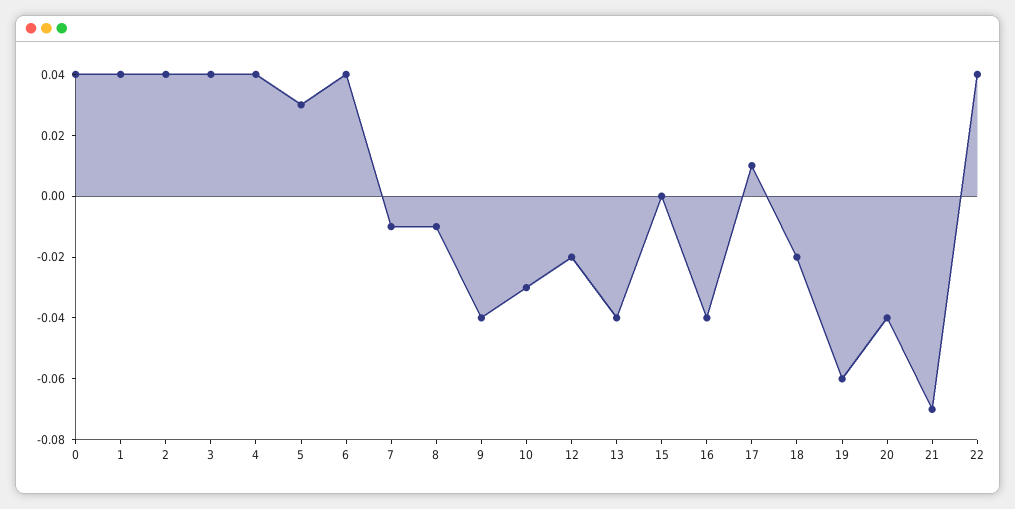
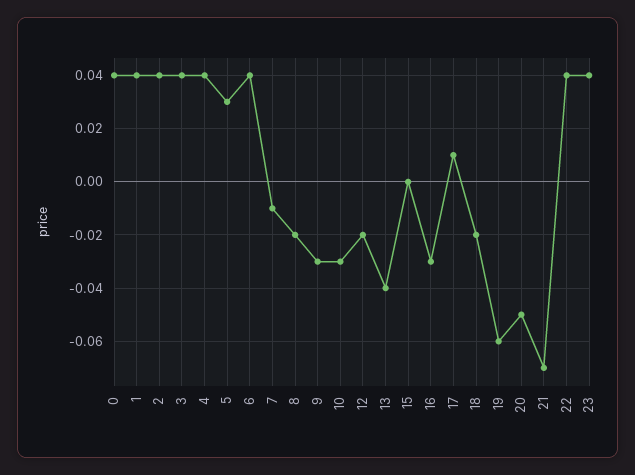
  {
    "0": 0.04,
    "1": 0.04,
    "2": 0.04,
    "3": 0.04,
    "4": 0.04,
    "5": 0.03,
    "6": 0.04,
    "7": -0.01,
-   "8": -0.01,
+   "8": -0.02,
-   "9": -0.04,
+   "9": -0.03,
    "10": -0.03,
    "12": -0.02,
    "13": -0.04,
    "15": 0,
-   "16": -0.04,
+   "16": -0.03,
    "17": 0.01,
    "18": -0.02,
    "19": -0.06,
-   "20": -0.04,
+   "20": -0.05,
    "21": -0.07,
-   "22": 0.04
+   "22": 0.04,
+   "23": 0.04
  }

